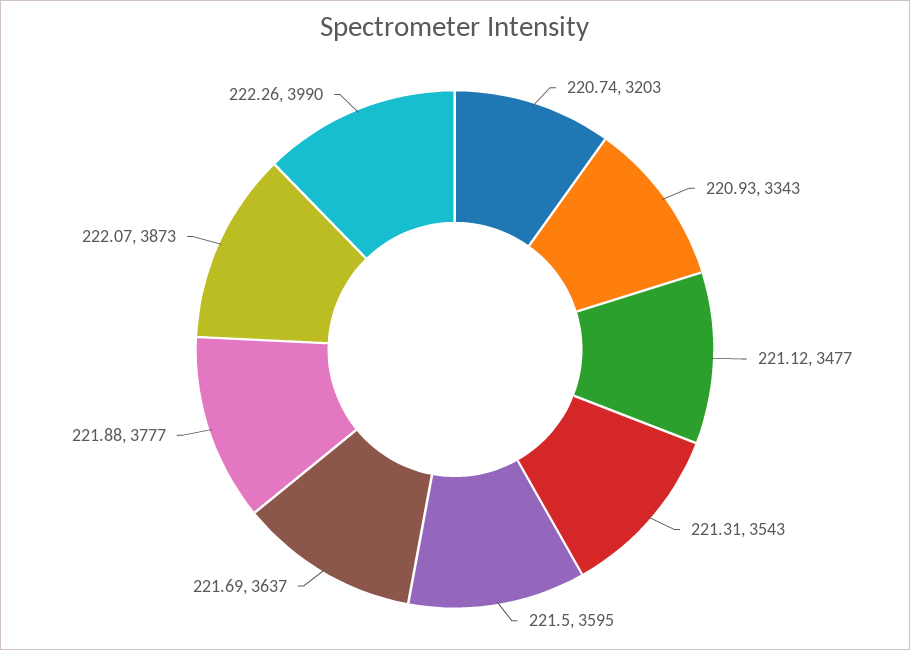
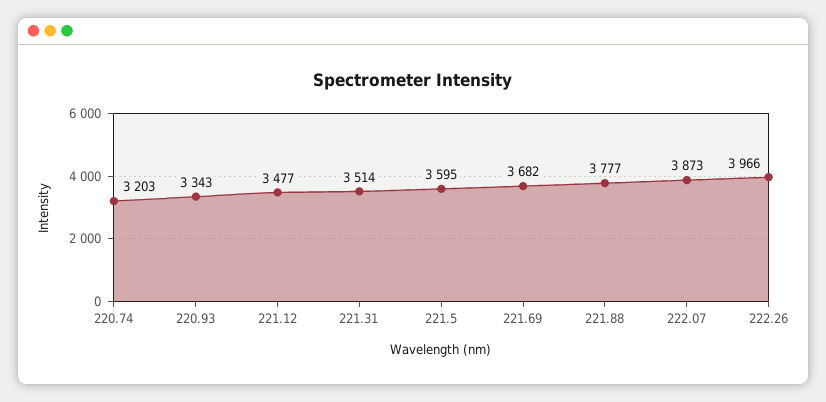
  {
    "220.74": 3203,
    "220.93": 3343,
    "221.12": 3477,
-   "221.31": 3543,
+   "221.31": 3514,
    "221.5": 3595,
-   "221.69": 3637,
+   "221.69": 3682,
    "221.88": 3777,
    "222.07": 3873,
-   "222.26": 3990
+   "222.26": 3966
  }

